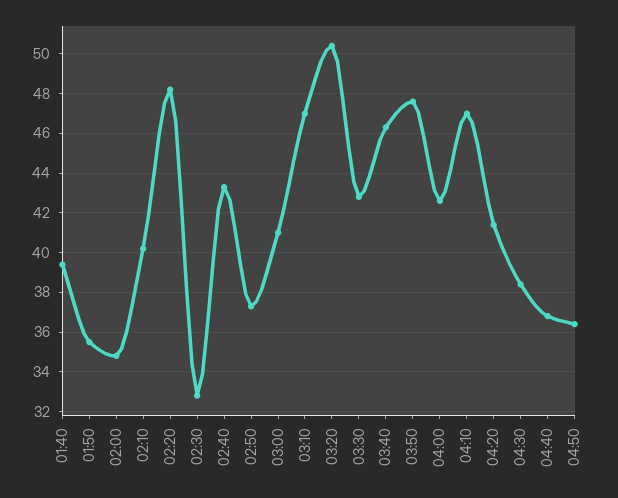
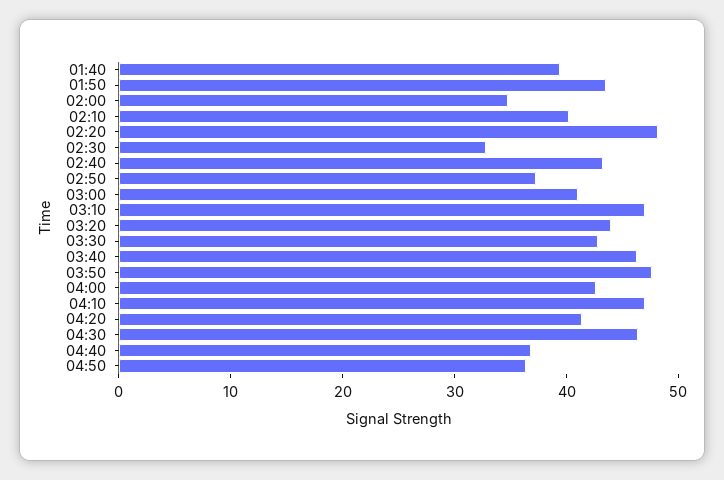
  {
    "01:40": 39.5,
-   "01:50": 35.5,
+   "01:50": 44,
    "02:00": 35,
    "02:10": 40,
    "02:20": 48,
    "02:30": 33,
    "02:40": 43.5,
    "02:50": 37.5,
    "03:00": 41,
    "03:10": 47,
-   "03:20": 50.5,
+   "03:20": 44,
    "03:30": 43,
    "03:40": 46.5,
    "03:50": 47.5,
    "04:00": 42.5,
    "04:10": 47,
    "04:20": 41.5,
-   "04:30": 38.5,
+   "04:30": 46,
    "04:40": 37,
    "04:50": 36.5
  }

